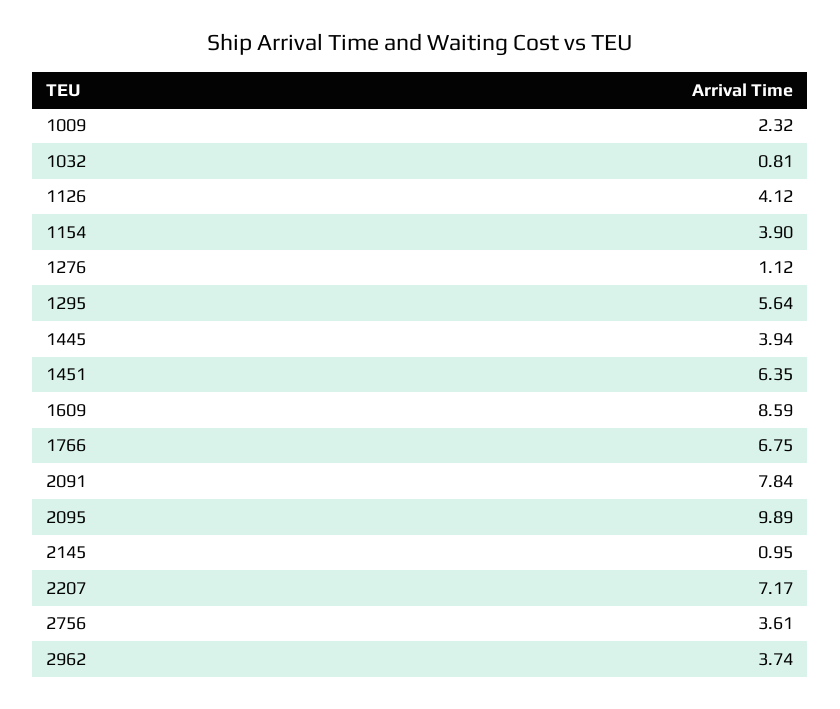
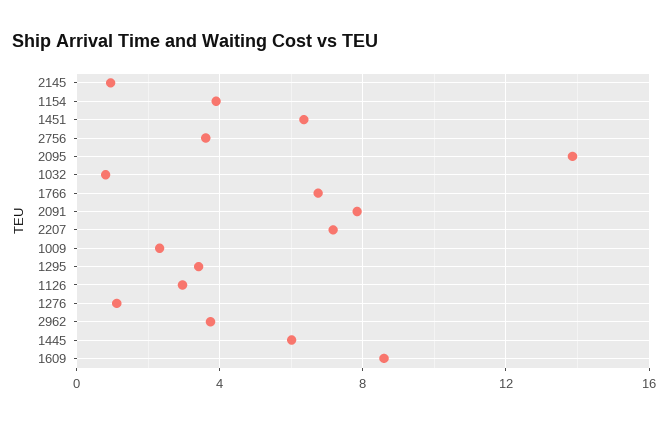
  {
    "1009": 2.32,
    "1032": 0.81,
-   "1126": 4.12,
+   "1126": 3,
    "1154": 3.9,
    "1276": 1.12,
-   "1295": 5.64,
+   "1295": 3.5,
-   "1445": 3.94,
+   "1445": 6,
    "1451": 6.35,
    "1609": 8.59,
    "1766": 6.75,
    "2091": 7.84,
-   "2095": 9.89,
+   "2095": 14,
    "2145": 0.95,
    "2207": 7.17,
    "2756": 3.61,
    "2962": 3.74
  }

